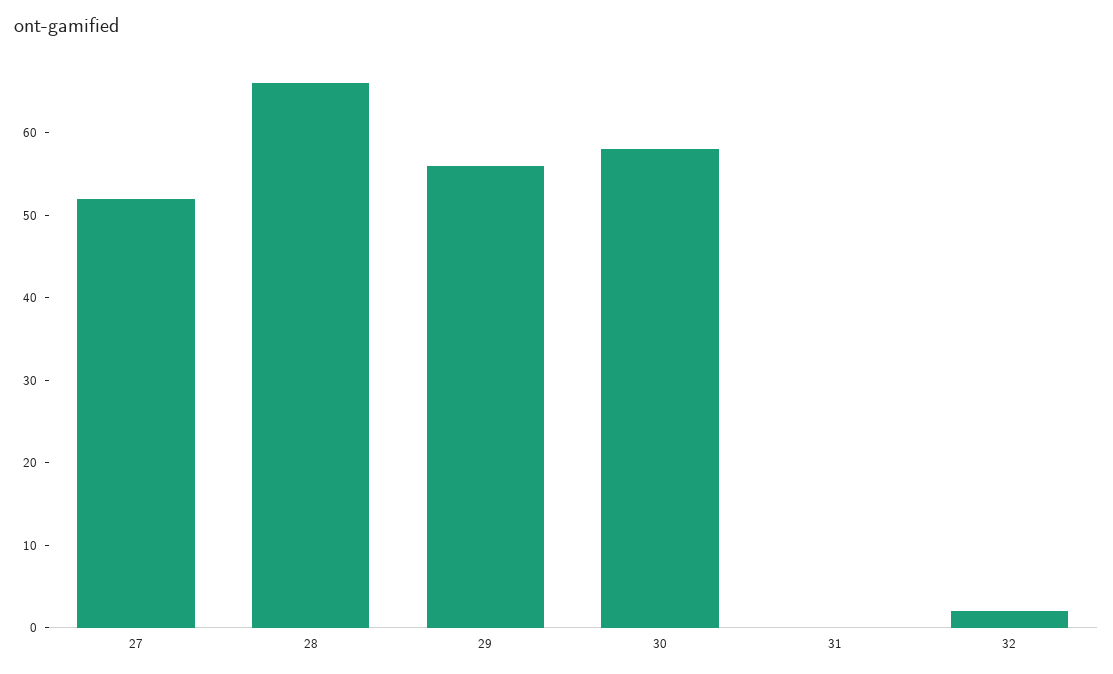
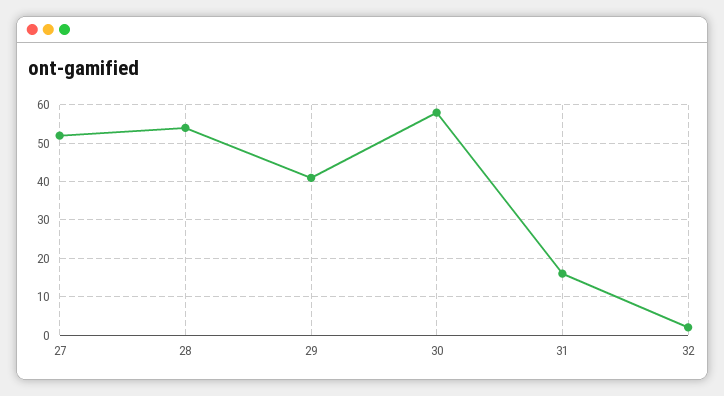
  {
    "27": 52,
-   "28": 66,
+   "28": 55,
-   "29": 56,
+   "29": 40,
    "30": 58,
-   "31": 0,
+   "31": 15,
    "32": 2
  }

